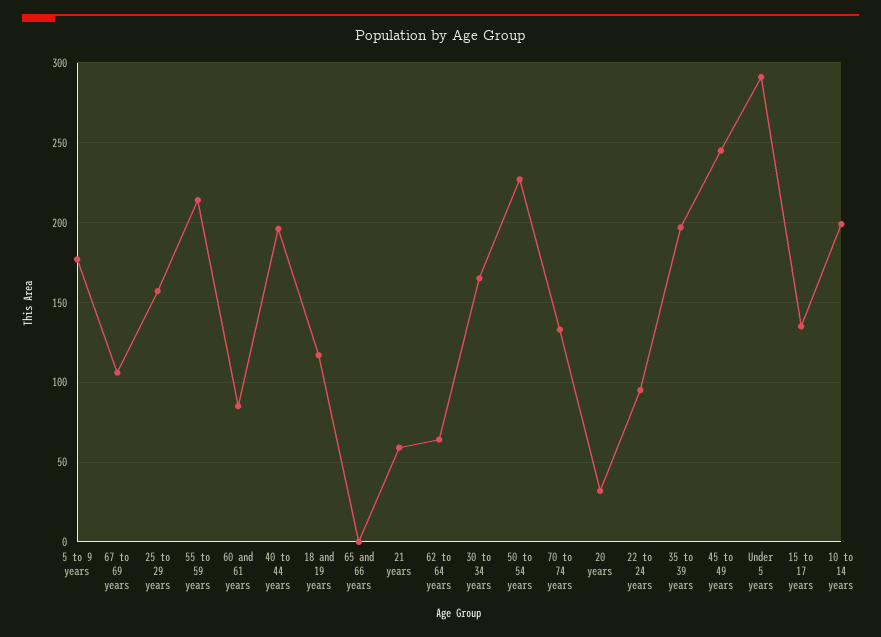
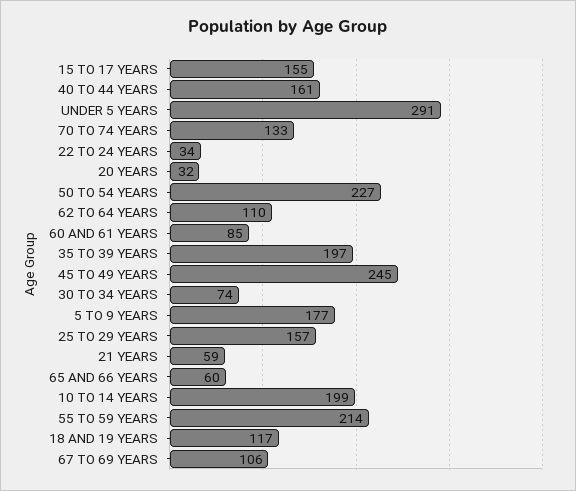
  {
    "5 to 9 years": 177,
    "67 to 69 years": 106,
    "25 to 29 years": 157,
    "55 to 59 years": 214,
    "60 and 61 years": 85,
-   "40 to 44 years": 195,
+   "40 to 44 years": 161,
    "18 and 19 years": 117,
-   "65 and 66 years": 0,
+   "65 and 66 years": 60,
    "21 years": 59,
-   "62 to 64 years": 65,
+   "62 to 64 years": 110,
-   "30 to 34 years": 165,
+   "30 to 34 years": 74,
    "50 to 54 years": 227,
    "70 to 74 years": 133,
    "20 years": 32,
-   "22 to 24 years": 95,
+   "22 to 24 years": 34,
    "35 to 39 years": 197,
    "45 to 49 years": 245,
    "Under 5 years": 291,
-   "15 to 17 years": 135,
+   "15 to 17 years": 155,
    "10 to 14 years": 199
  }

